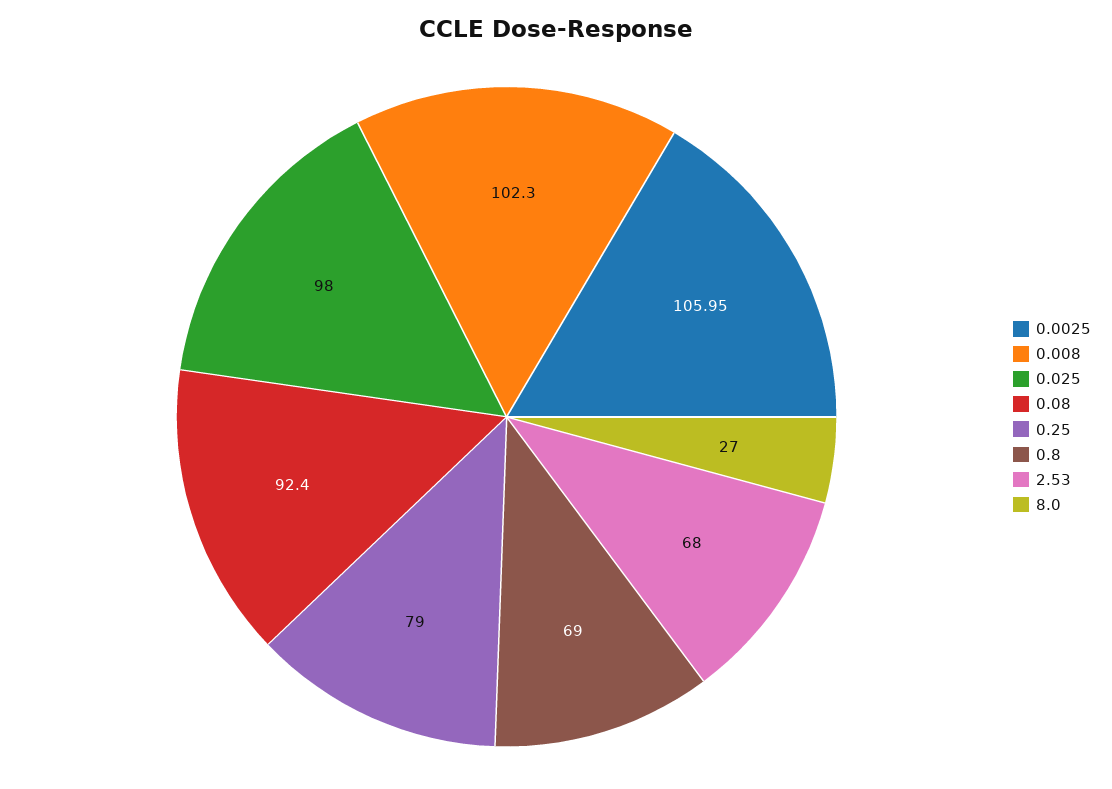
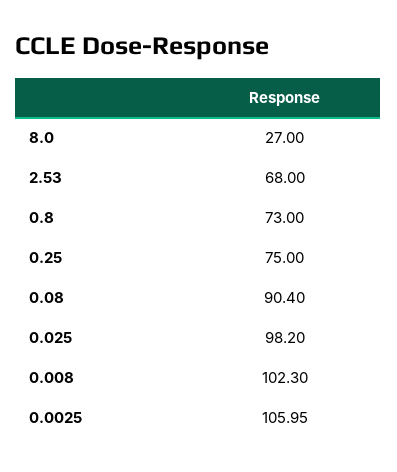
  {
    "0.0025": 105.95,
    "0.008": 102.3,
-   "0.025": 98,
+   "0.025": 98.2,
-   "0.08": 92.4,
+   "0.08": 90.4,
-   "0.25": 79,
+   "0.25": 75,
-   "0.8": 69,
+   "0.8": 73,
    "2.53": 68,
    "8.0": 27
  }

